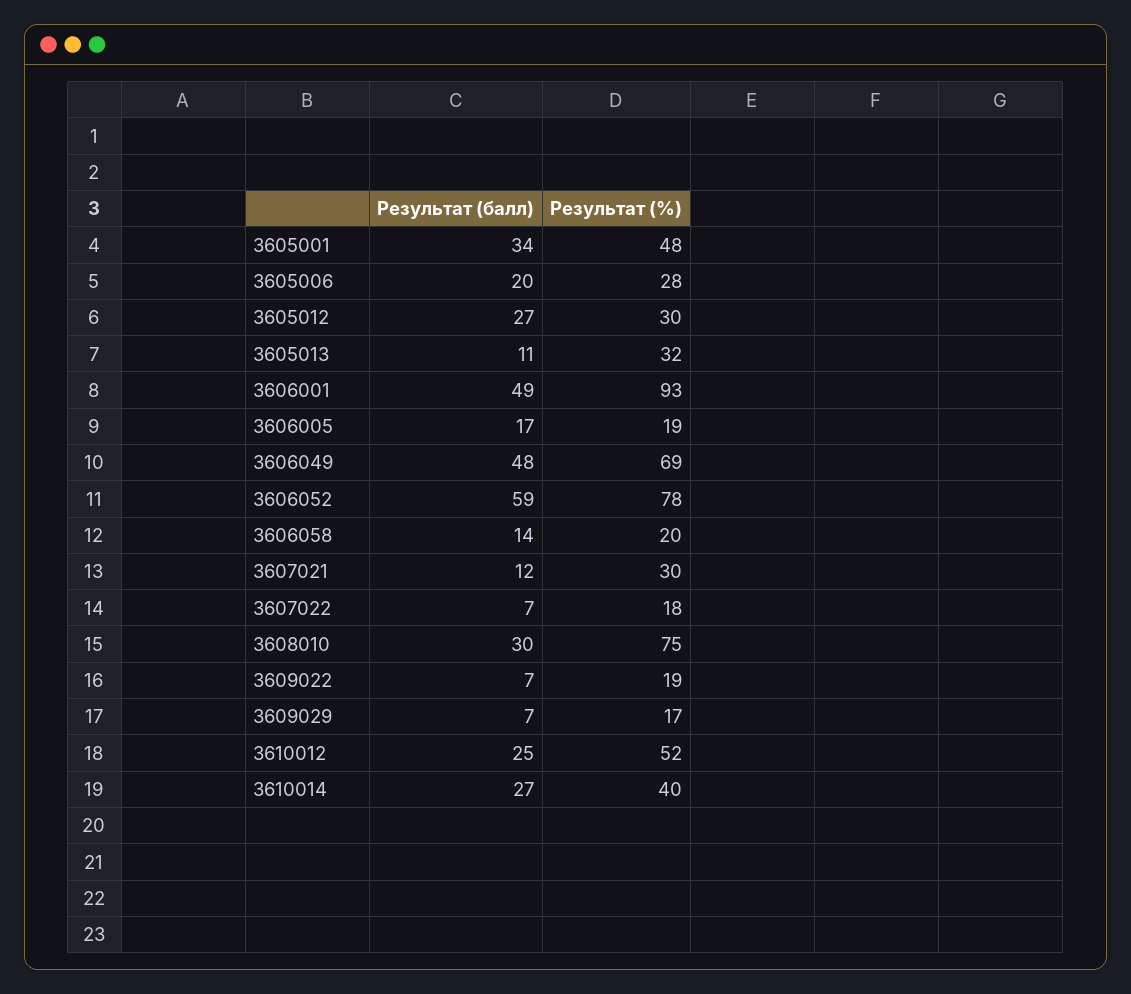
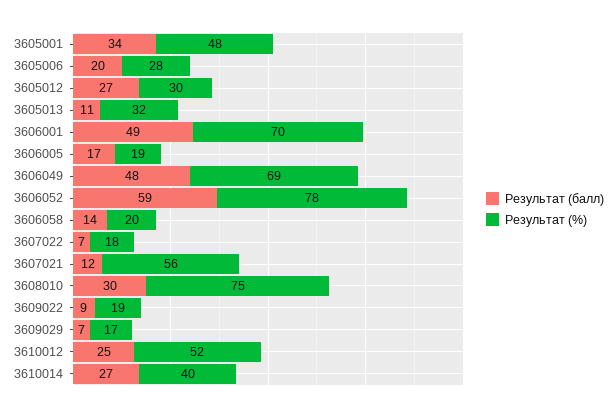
  {
    "Результат (балл)": {
      "3605001": 34,
      "3605006": 20,
      "3605012": 27,
      "3605013": 11,
      "3606001": 49,
      "3606005": 17,
      "3606049": 48,
      "3606052": 59,
      "3606058": 14,
      "3607021": 12,
      "3607022": 7,
      "3608010": 30,
-     "3609022": 7,
+     "3609022": 9,
      "3609029": 7,
      "3610012": 25,
      "3610014": 27
    },
    "Результат (%)": {
      "3605001": 48,
      "3605006": 28,
      "3605012": 30,
      "3605013": 32,
-     "3606001": 93,
+     "3606001": 70,
      "3606005": 19,
      "3606049": 69,
      "3606052": 78,
      "3606058": 20,
-     "3607021": 30,
+     "3607021": 56,
      "3607022": 18,
      "3608010": 75,
      "3609022": 19,
      "3609029": 17,
      "3610012": 52,
      "3610014": 40
    }
  }

